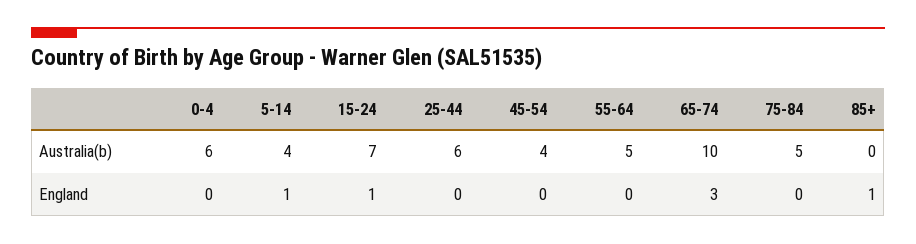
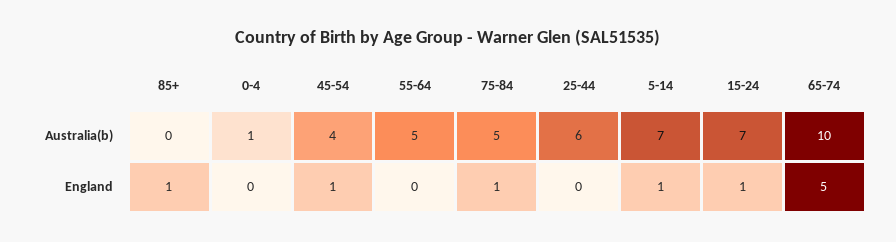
  {
    "0-4": {
-     "Australia(b)": 6,
+     "Australia(b)": 1,
      "England": 0
    },
    "5-14": {
-     "Australia(b)": 4,
+     "Australia(b)": 7,
      "England": 1
    },
    "15-24": {
      "Australia(b)": 7,
      "England": 1
    },
    "25-44": {
      "Australia(b)": 6,
      "England": 0
    },
    "45-54": {
      "Australia(b)": 4,
-     "England": 0
+     "England": 1
    },
    "55-64": {
      "Australia(b)": 5,
      "England": 0
    },
    "65-74": {
      "Australia(b)": 10,
-     "England": 3
+     "England": 5
    },
    "75-84": {
      "Australia(b)": 5,
-     "England": 0
+     "England": 1
    },
    "85+": {
      "Australia(b)": 0,
      "England": 1
    }
  }

